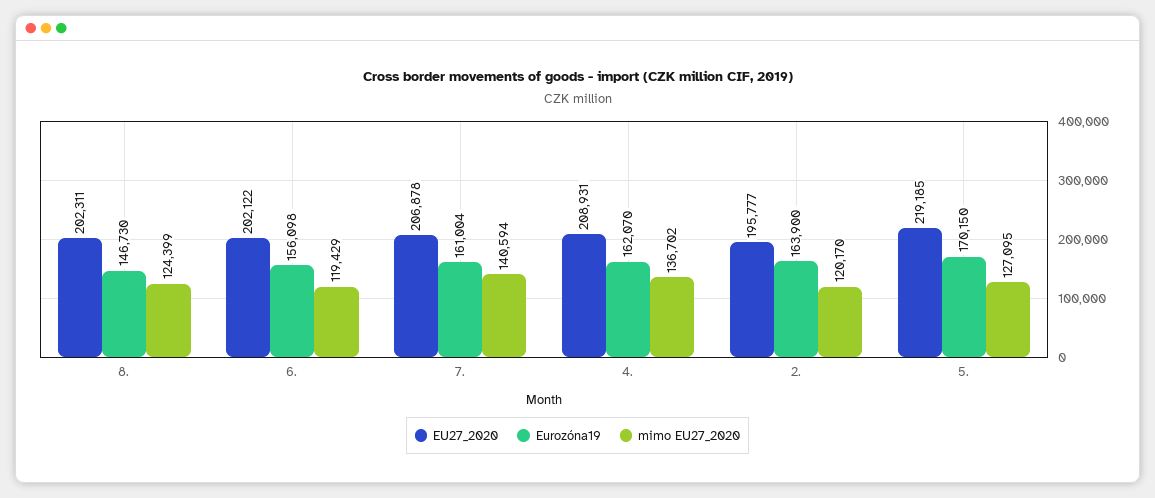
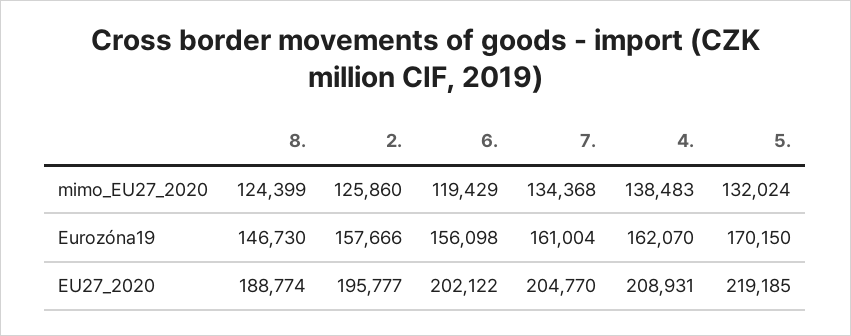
  {
    "EU27_2020": {
-     "8.": 202311,
+     "8.": 188774,
      "6.": 202122,
-     "7.": 206878,
+     "7.": 204770,
      "4.": 208931,
      "2.": 195777,
      "5.": 219185
    },
    "Eurozóna19": {
      "8.": 146730,
      "6.": 156098,
      "7.": 161004,
      "4.": 162070,
-     "2.": 163900,
+     "2.": 157666,
      "5.": 170150
    },
    "mimo EU27_2020": {
      "8.": 124399,
      "6.": 119429,
-     "7.": 140594,
+     "7.": 134368,
-     "4.": 136702,
+     "4.": 138483,
-     "2.": 120170,
+     "2.": 125860,
-     "5.": 127095
+     "5.": 132024
    }
  }

